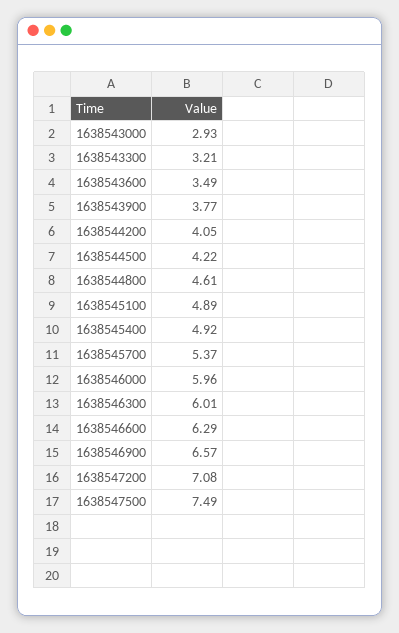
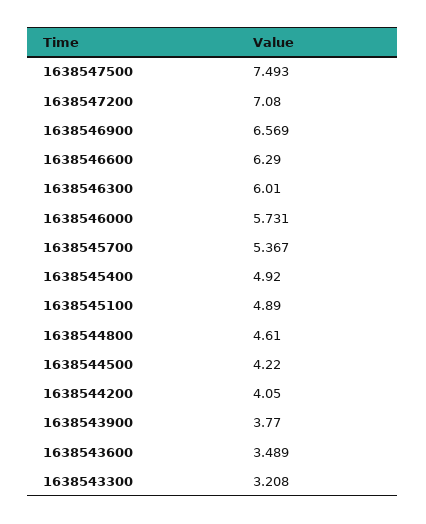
  {
-   "1638543000": 2.93,
    "1638543300": 3.208,
    "1638543600": 3.489,
    "1638543900": 3.77,
    "1638544200": 4.05,
    "1638544500": 4.22,
    "1638544800": 4.61,
    "1638545100": 4.89,
    "1638545400": 4.92,
    "1638545700": 5.367,
-   "1638546000": 5.96,
+   "1638546000": 5.731,
    "1638546300": 6.01,
    "1638546600": 6.29,
    "1638546900": 6.569,
    "1638547200": 7.08,
    "1638547500": 7.493
  }

